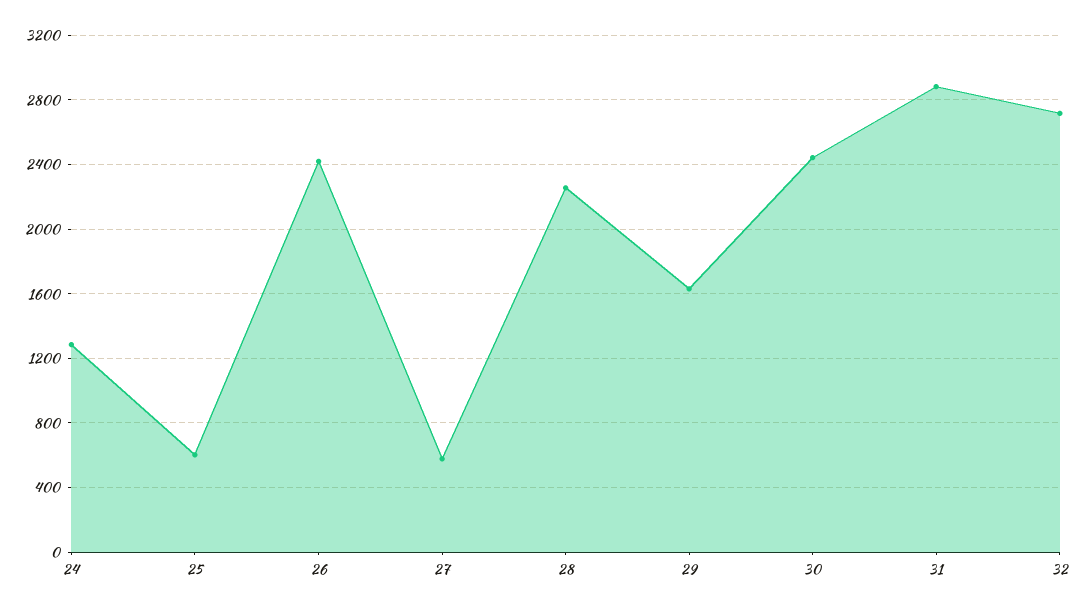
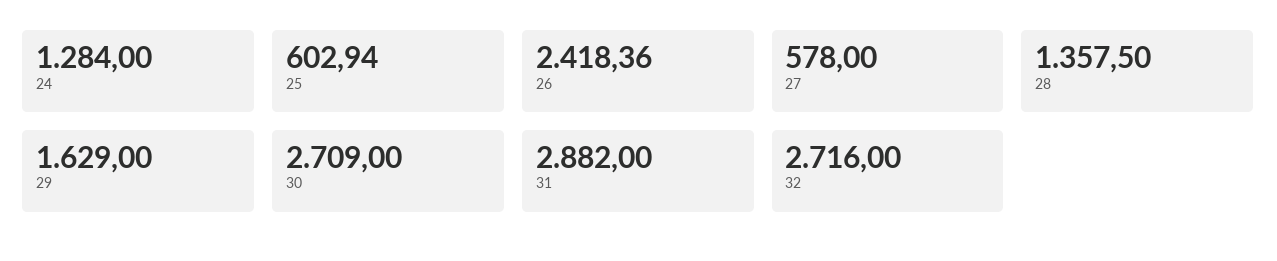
  {
    "24": 1284,
    "25": 602.94,
    "26": 2418.36,
    "27": 578,
-   "28": 2250,
+   "28": 1357.5,
    "29": 1629,
-   "30": 2450,
+   "30": 2709,
    "31": 2882,
    "32": 2716
  }

